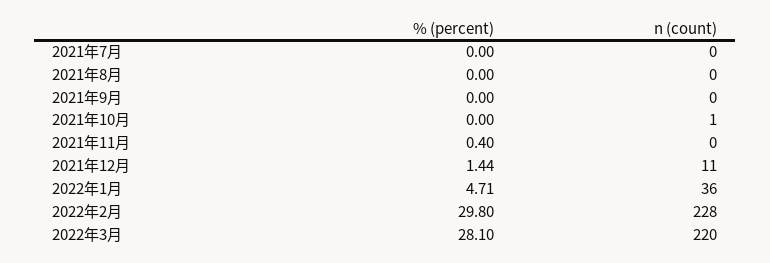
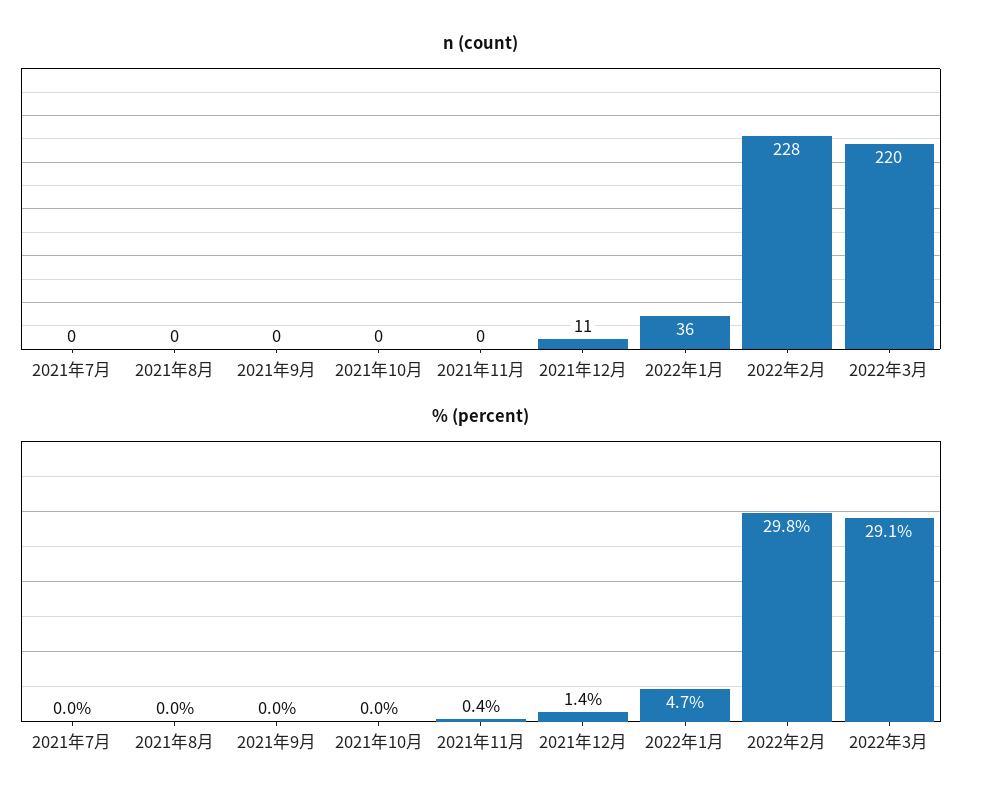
  {
    "% (percent)": {
      "2021年7月": 0,
      "2021年8月": 0,
      "2021年9月": 0,
      "2021年10月": 0,
      "2021年11月": 0.4,
      "2021年12月": 1.44,
      "2022年1月": 4.71,
      "2022年2月": 29.8,
-     "2022年3月": 28.1
+     "2022年3月": 29.1
    },
    "n (count)": {
      "2021年7月": 0,
      "2021年8月": 0,
      "2021年9月": 0,
-     "2021年10月": 1,
+     "2021年10月": 0,
      "2021年11月": 0,
      "2021年12月": 11,
      "2022年1月": 36,
      "2022年2月": 228,
      "2022年3月": 220
    }
  }

